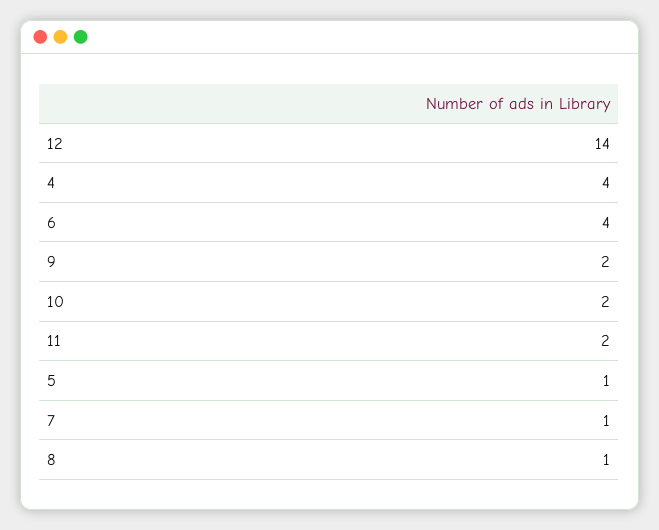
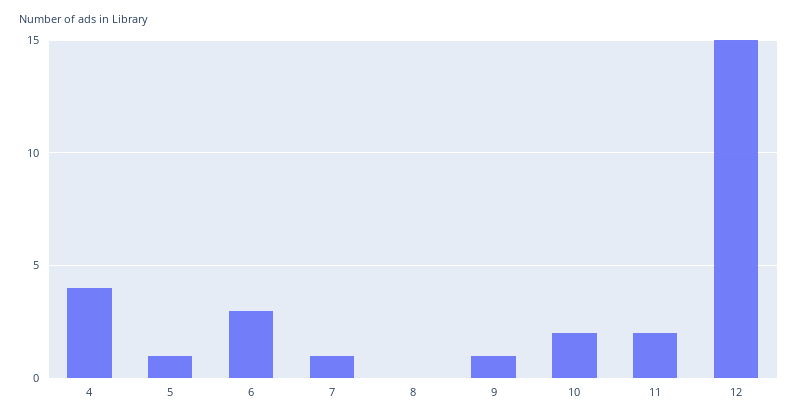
  {
-   "12": 14,
+   "12": 15,
    "4": 4,
-   "6": 4,
+   "6": 3,
-   "9": 2,
+   "9": 1,
    "10": 2,
    "11": 2,
    "5": 1,
    "7": 1,
-   "8": 1
+   "8": 0
  }

